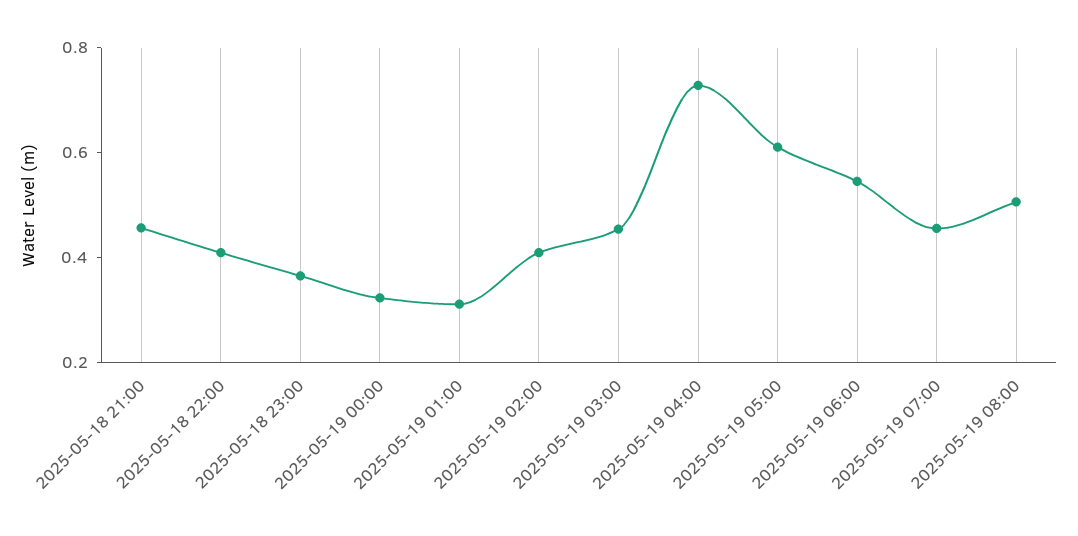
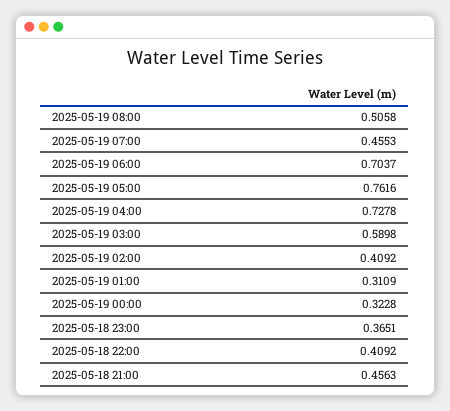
  {
    "2025-05-18 21:00": 0.4563,
    "2025-05-18 22:00": 0.4092,
    "2025-05-18 23:00": 0.3651,
    "2025-05-19 00:00": 0.3228,
    "2025-05-19 01:00": 0.3109,
    "2025-05-19 02:00": 0.4092,
-   "2025-05-19 03:00": 0.45,
+   "2025-05-19 03:00": 0.5898,
    "2025-05-19 04:00": 0.7278,
-   "2025-05-19 05:00": 0.6,
+   "2025-05-19 05:00": 0.7616,
-   "2025-05-19 06:00": 0.55,
+   "2025-05-19 06:00": 0.7037,
    "2025-05-19 07:00": 0.4553,
    "2025-05-19 08:00": 0.5058
  }

